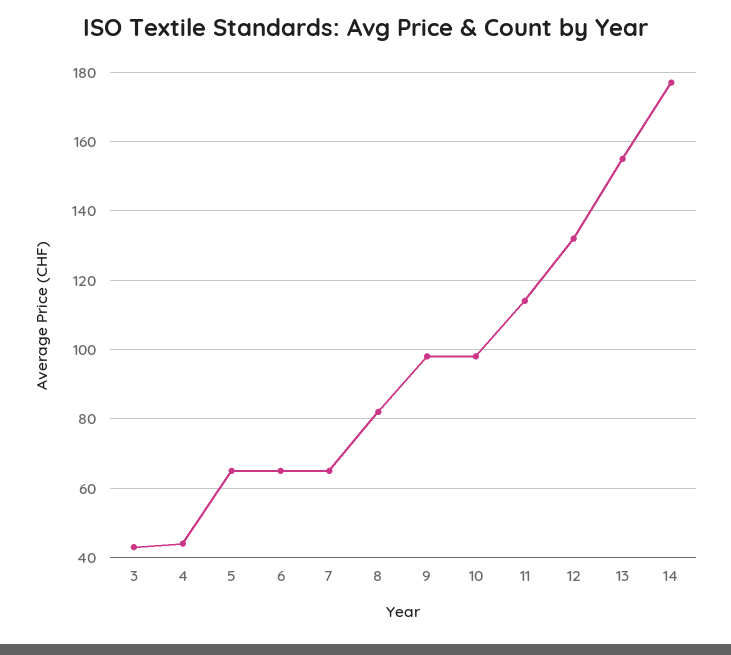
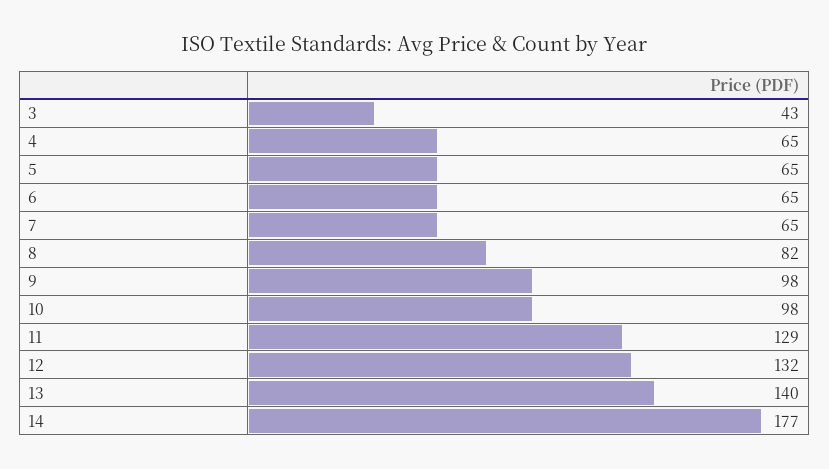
  {
    "3": 43,
-   "4": 45,
+   "4": 65,
    "5": 65,
    "6": 65,
    "7": 65,
    "8": 82,
    "9": 98,
    "10": 98,
-   "11": 115,
+   "11": 129,
    "12": 132,
-   "13": 155,
+   "13": 140,
    "14": 177
  }

